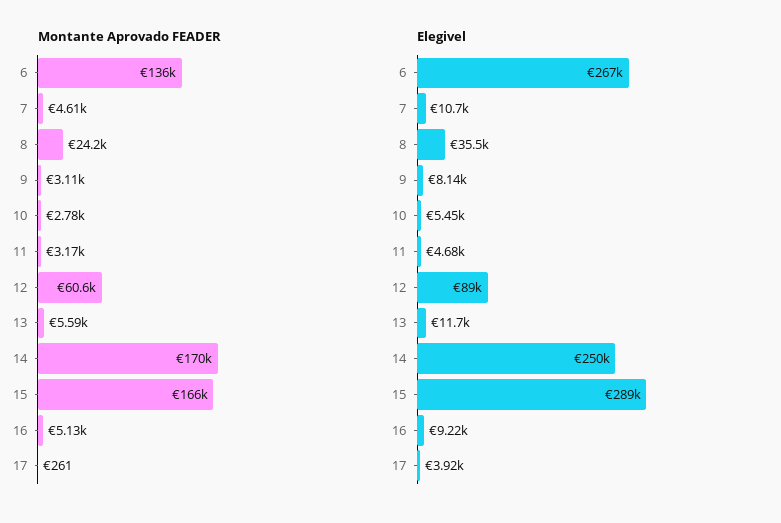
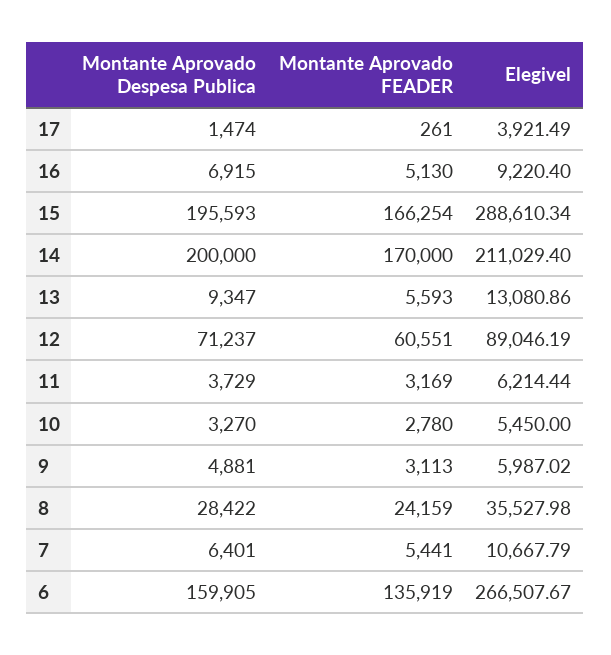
  {
    "Montante Aprovado FEADER": {
      "6": 135919,
-     "7": 4610,
+     "7": 5441,
      "8": 24159,
      "9": 3113,
      "10": 2780,
      "11": 3169,
      "12": 60551,
      "13": 5593,
      "14": 170000,
      "15": 166254,
      "16": 5130,
      "17": 261
    },
    "Elegivel": {
      "6": 266507.67,
      "7": 10667.79,
      "8": 35527.98,
-     "9": 8140,
+     "9": 5987.02,
      "10": 5450,
-     "11": 4680,
+     "11": 6214.44,
      "12": 89046.19,
-     "13": 11700,
+     "13": 13080.86,
-     "14": 250000,
+     "14": 211029.4,
      "15": 288610.34,
      "16": 9220.4,
      "17": 3921.49
-   }
+   },
+   "Montante Aprovado Despesa Publica": {
+     "17": 1474,
+     "16": 6915,
+     "15": 195593,
+     "14": 200000,
+     "13": 9347,
+     "12": 71237,
+     "11": 3729,
+     "10": 3270,
+     "9": 4881,
+     "8": 28422,
+     "7": 6401,
+     "6": 159905
+   }
  }

